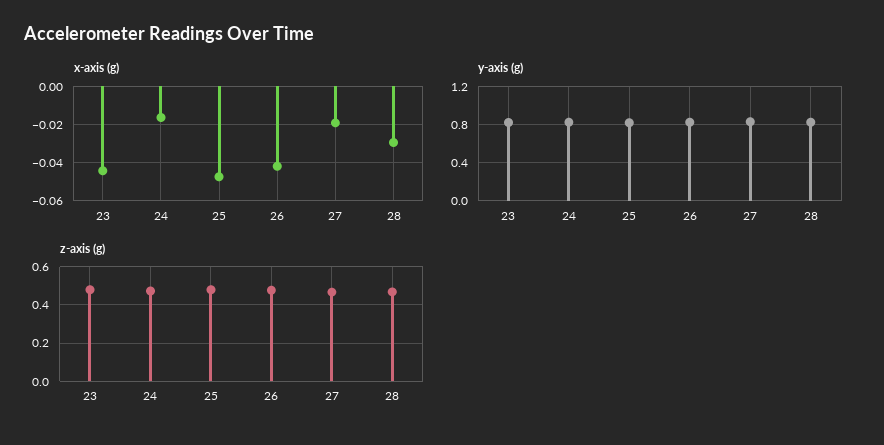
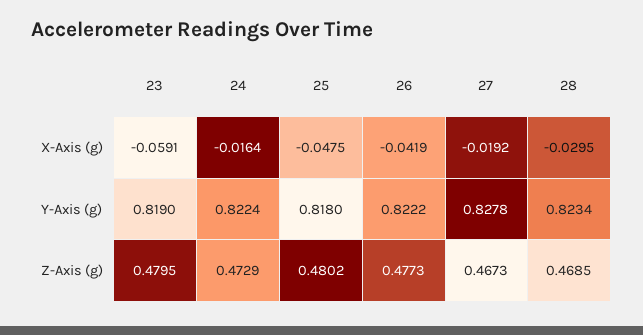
  {
    "x-axis (g)": {
-     "23": -0.045,
+     "23": -0.0591,
      "24": -0.0164,
      "25": -0.0475,
      "26": -0.0419,
      "27": -0.0192,
      "28": -0.0295
    },
    "y-axis (g)": {
      "23": 0.819,
      "24": 0.8224,
      "25": 0.818,
      "26": 0.8222,
      "27": 0.8278,
      "28": 0.8234
    },
    "z-axis (g)": {
      "23": 0.4795,
      "24": 0.4729,
      "25": 0.4802,
      "26": 0.4773,
      "27": 0.4673,
      "28": 0.4685
    }
  }

